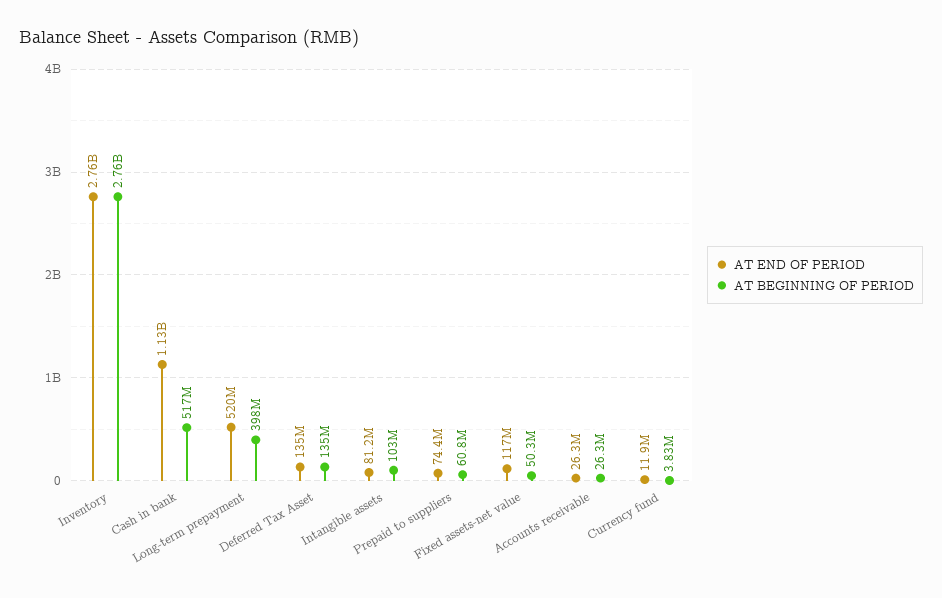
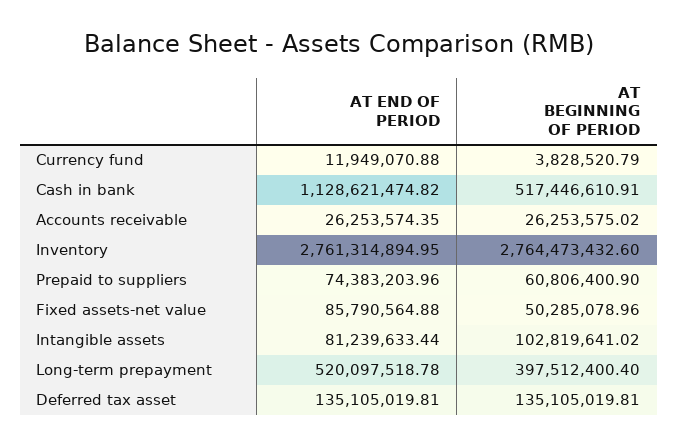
  {
    "AT END OF PERIOD": {
      "Inventory": 2761314894.95,
      "Cash in bank": 1128621474.82,
      "Long-term prepayment": 520097518.78,
      "Deferred Tax Asset": 135105019.81,
      "Intangible assets": 81239633.44,
      "Prepaid to suppliers": 74383203.96,
-     "Fixed assets-net value": 117000000,
+     "Fixed assets-net value": 85790564.88,
      "Accounts receivable": 26253574.35,
      "Currency fund": 11949070.88
    },
    "AT BEGINNING OF PERIOD": {
      "Inventory": 2764473432.6,
      "Cash in bank": 517446610.91,
      "Long-term prepayment": 397512400.4,
      "Deferred Tax Asset": 135105019.81,
      "Intangible assets": 102819641.02,
      "Prepaid to suppliers": 60806400.9,
      "Fixed assets-net value": 50285078.96,
      "Accounts receivable": 26253575.02,
      "Currency fund": 3828520.79
    }
  }

